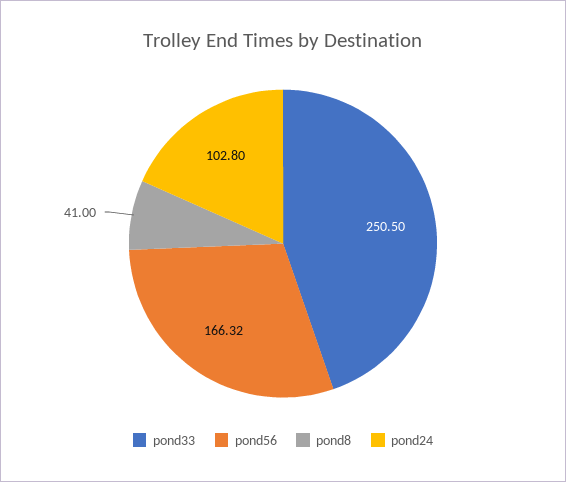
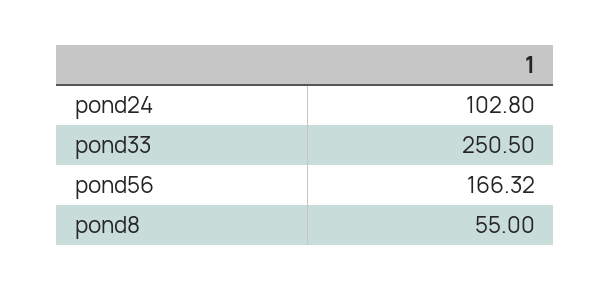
  {
    "pond33": 250.5,
    "pond56": 166.32,
-   "pond8": 41,
+   "pond8": 55,
    "pond24": 102.8
  }

